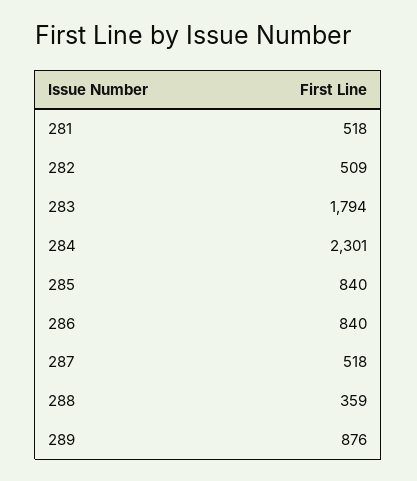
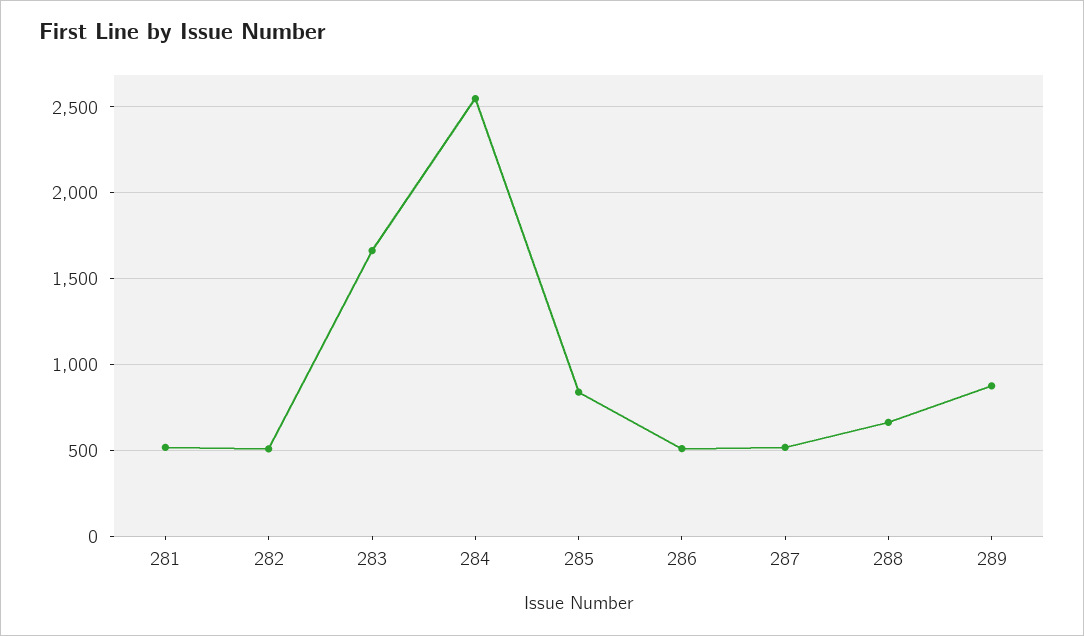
  {
    "281": 518,
    "282": 509,
-   "283": 1794,
+   "283": 1650,
-   "284": 2301,
+   "284": 2550,
    "285": 840,
-   "286": 840,
+   "286": 500,
    "287": 518,
-   "288": 359,
+   "288": 650,
    "289": 876
  }

